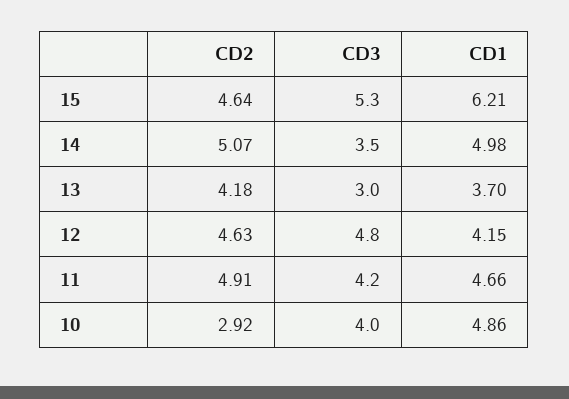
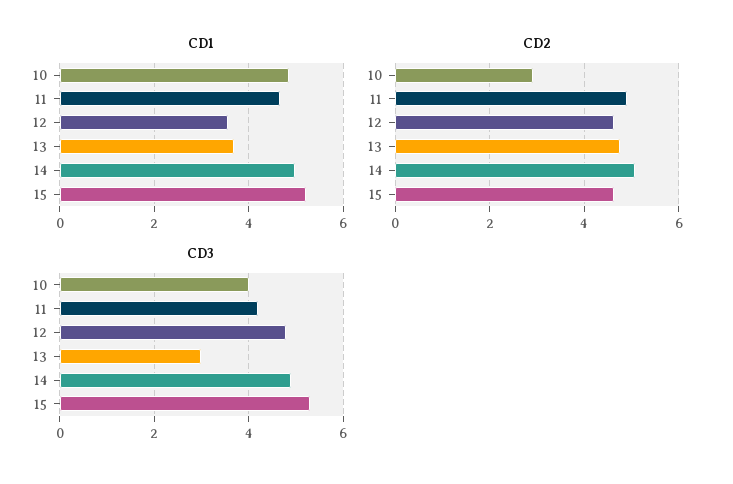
  {
    "CD2": {
      "15": 4.64,
      "14": 5.07,
-     "13": 4.18,
+     "13": 4.8,
      "12": 4.63,
      "11": 4.91,
      "10": 2.92
    },
    "CD3": {
      "15": 5.3,
-     "14": 3.5,
+     "14": 5,
      "13": 3,
      "12": 4.8,
      "11": 4.2,
      "10": 4
    },
    "CD1": {
-     "15": 6.21,
+     "15": 5.2,
      "14": 4.98,
      "13": 3.7,
-     "12": 4.15,
+     "12": 3.6,
      "11": 4.66,
      "10": 4.86
    }
  }

